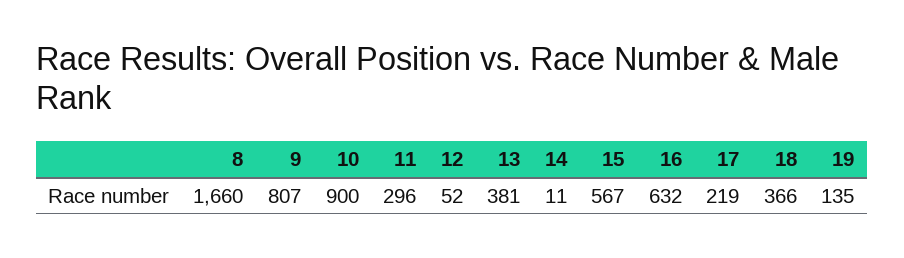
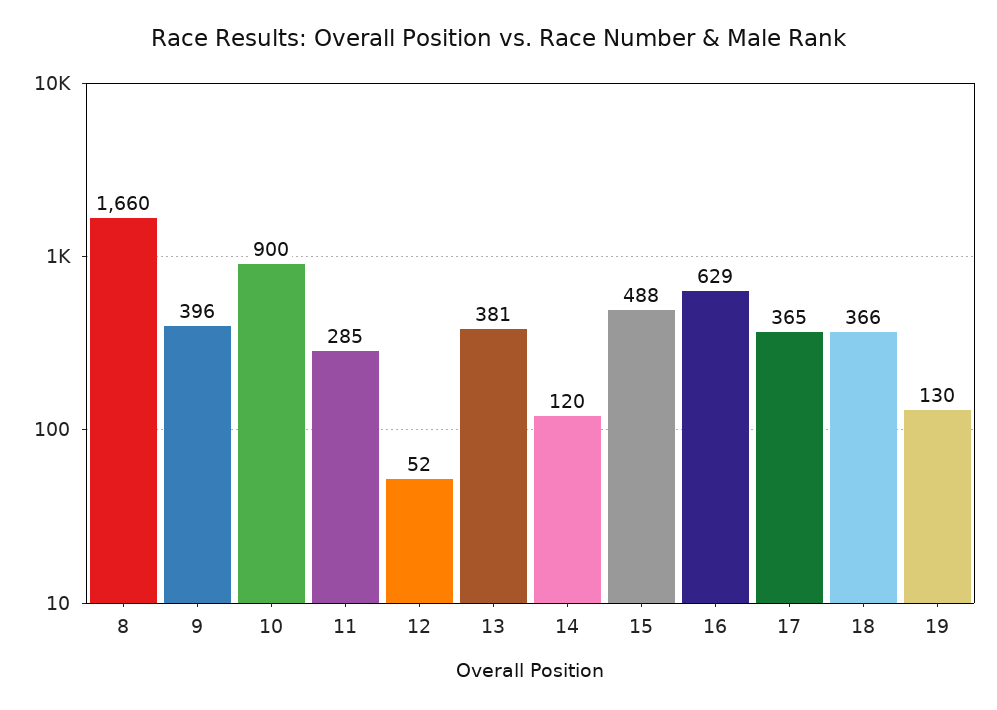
  {
    "8": 1660,
-   "9": 807,
+   "9": 396,
    "10": 900,
-   "11": 296,
+   "11": 285,
    "12": 52,
    "13": 381,
-   "14": 11,
+   "14": 120,
-   "15": 567,
+   "15": 488,
-   "16": 632,
+   "16": 629,
-   "17": 219,
+   "17": 365,
    "18": 366,
-   "19": 135
+   "19": 130
  }

